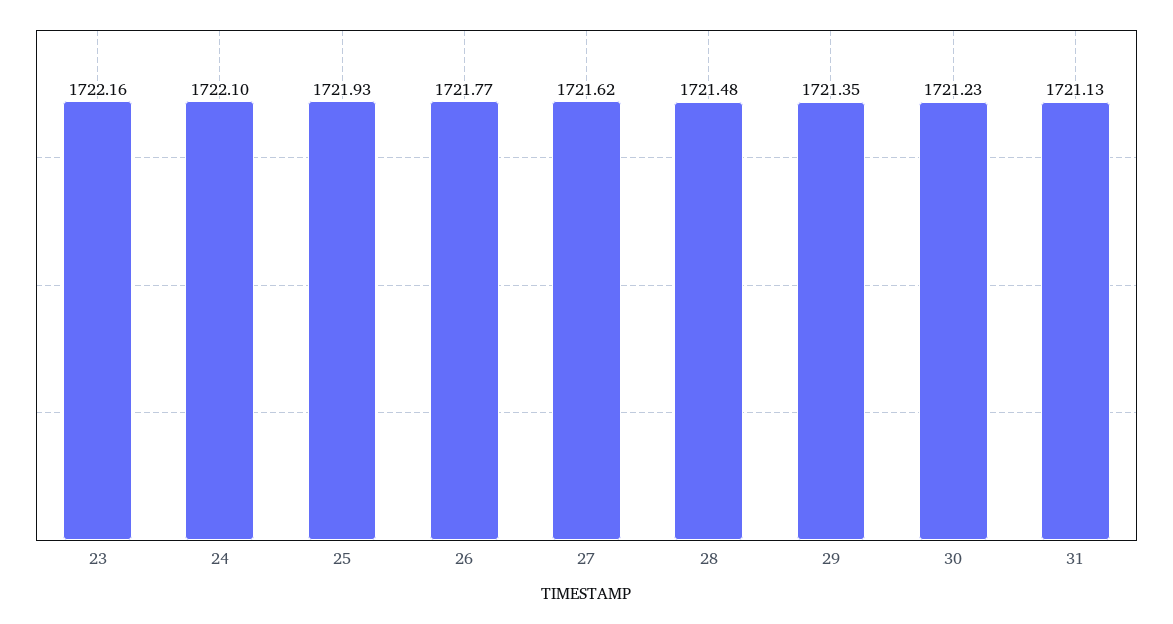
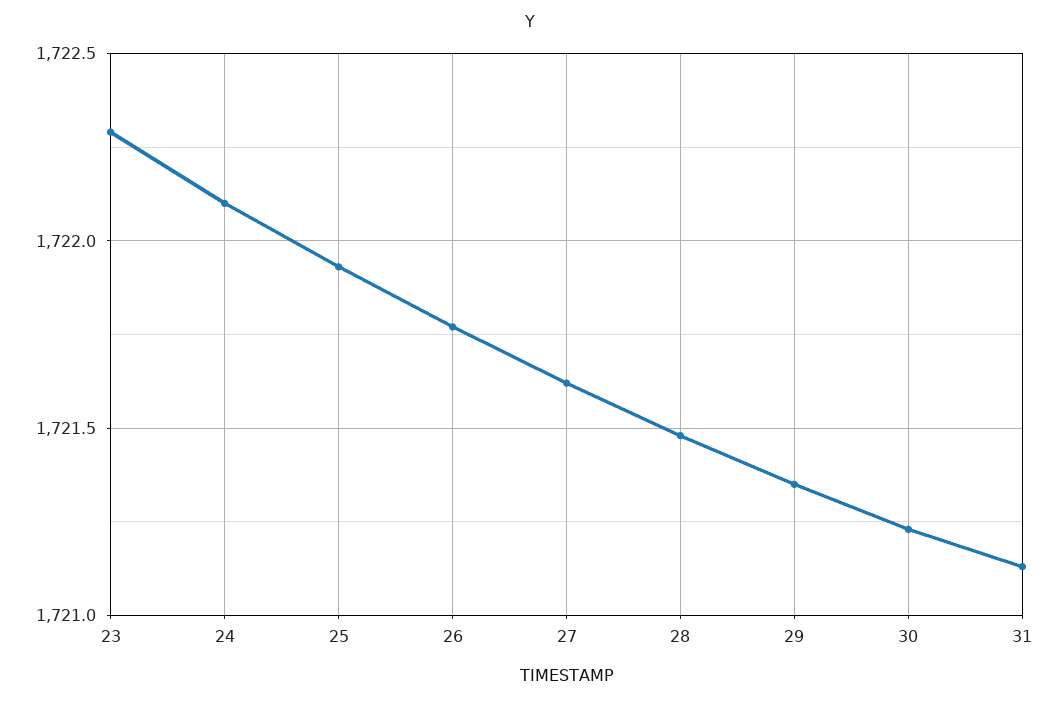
  {
-   "23": 1722.16,
+   "23": 1722.3,
    "24": 1722.1,
    "25": 1721.93,
    "26": 1721.77,
    "27": 1721.62,
    "28": 1721.48,
    "29": 1721.35,
    "30": 1721.23,
    "31": 1721.13
  }

